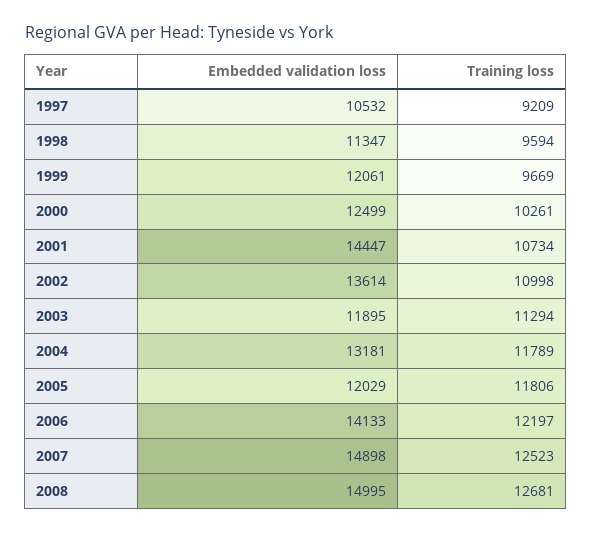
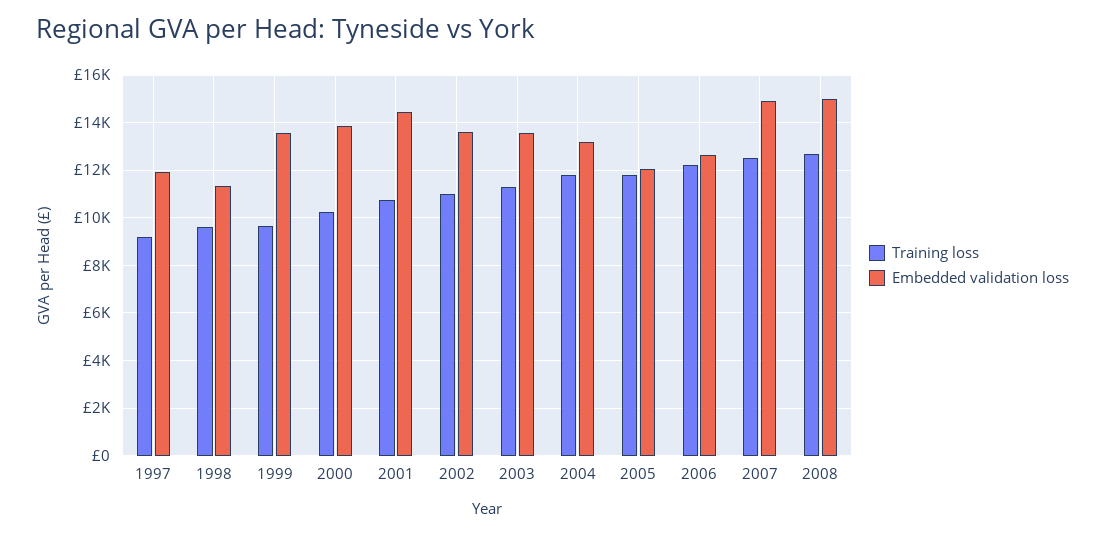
  {
    "Embedded validation loss": {
-     "1997": 10532,
+     "1997": 12000,
      "1998": 11347,
-     "1999": 12061,
+     "1999": 13500,
-     "2000": 12499,
+     "2000": 14000,
      "2001": 14447,
      "2002": 13614,
-     "2003": 11895,
+     "2003": 13500,
      "2004": 13181,
      "2005": 12029,
-     "2006": 14133,
+     "2006": 12500,
      "2007": 14898,
      "2008": 14995
    },
    "Training loss": {
      "1997": 9209,
      "1998": 9594,
      "1999": 9669,
      "2000": 10261,
      "2001": 10734,
      "2002": 10998,
      "2003": 11294,
      "2004": 11789,
      "2005": 11806,
      "2006": 12197,
      "2007": 12523,
      "2008": 12681
    }
  }

